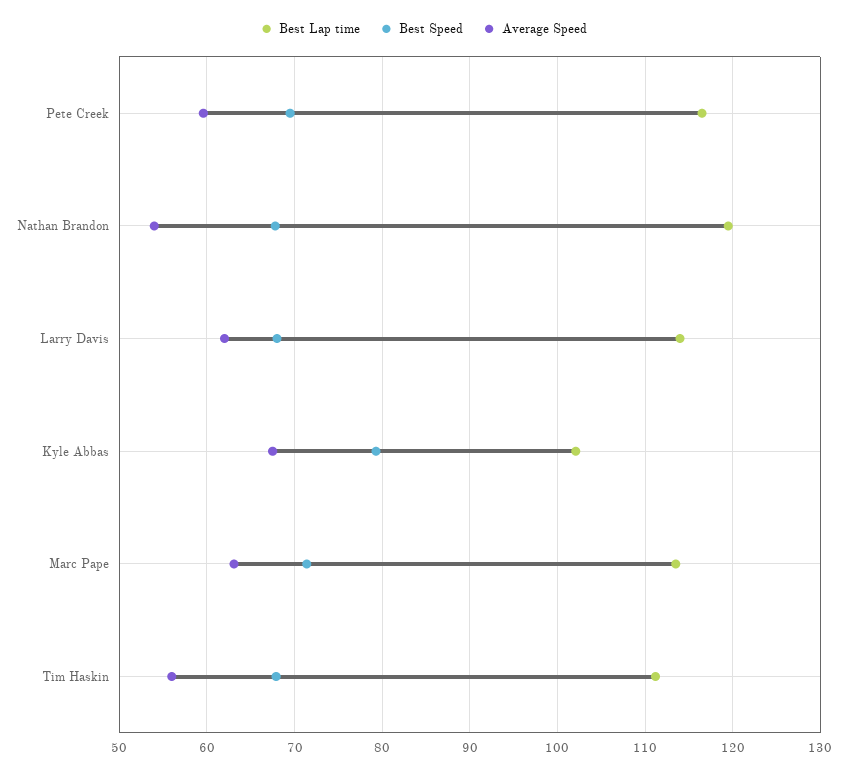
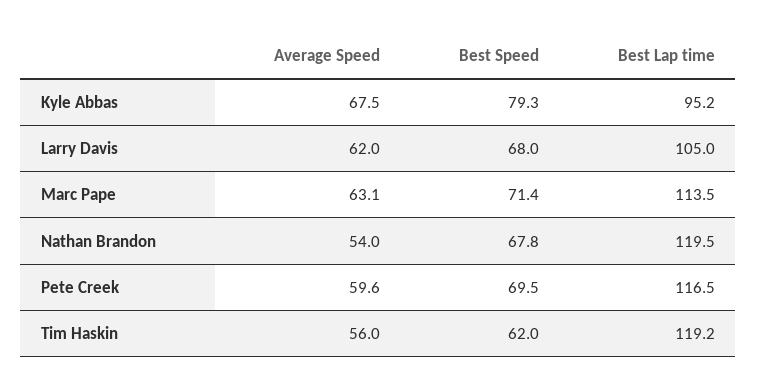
  {
    "Best Lap time": {
      "Pete Creek": 116.5,
      "Nathan Brandon": 119.5,
-     "Larry Davis": 114,
+     "Larry Davis": 105,
-     "Kyle Abbas": 102,
+     "Kyle Abbas": 95.2,
      "Marc Pape": 113.5,
-     "Tim Haskin": 111
+     "Tim Haskin": 119.2
    },
    "Best Speed": {
      "Pete Creek": 69.5,
      "Nathan Brandon": 67.8,
      "Larry Davis": 68,
      "Kyle Abbas": 79.3,
      "Marc Pape": 71.4,
-     "Tim Haskin": 68
+     "Tim Haskin": 62
    },
    "Average Speed": {
      "Pete Creek": 59.6,
      "Nathan Brandon": 54,
      "Larry Davis": 62,
      "Kyle Abbas": 67.5,
      "Marc Pape": 63.1,
      "Tim Haskin": 56
    }
  }

